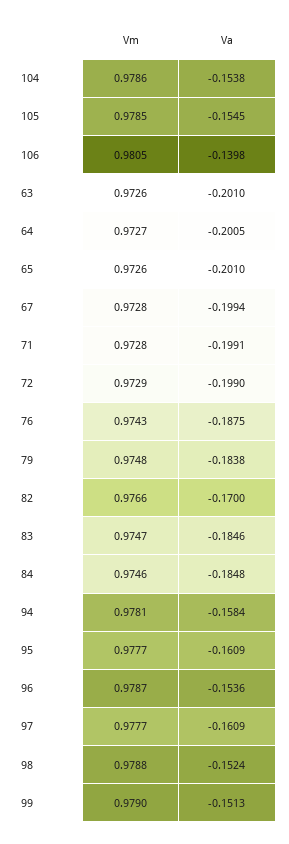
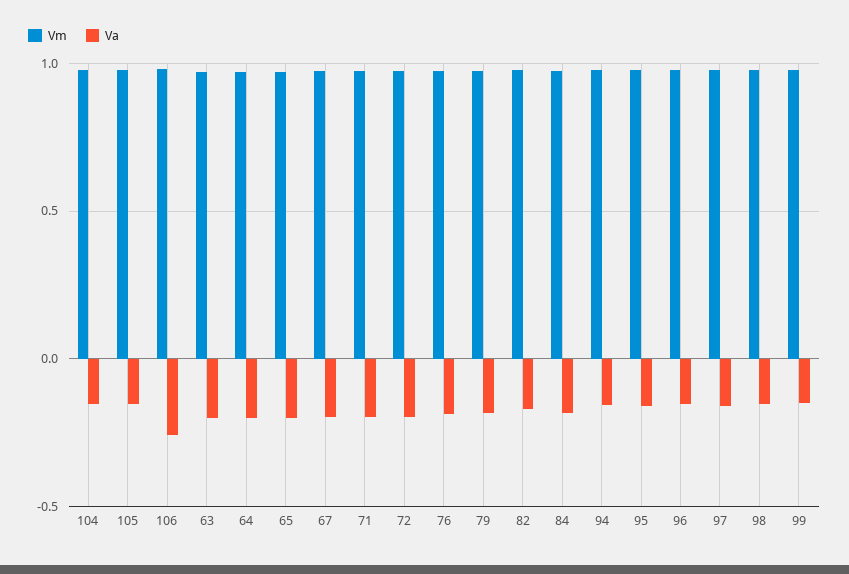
  {
    "Vm": {
      "104": 0.9786,
      "105": 0.9785,
      "106": 0.9805,
      "63": 0.9726,
      "64": 0.9727,
      "65": 0.9726,
      "67": 0.9728,
      "71": 0.9728,
      "72": 0.9729,
      "76": 0.9743,
      "79": 0.9748,
      "82": 0.9766,
-     "83": 0.9747,
      "84": 0.9746,
      "94": 0.9781,
      "95": 0.9777,
      "96": 0.9787,
      "97": 0.9777,
      "98": 0.9788,
      "99": 0.979
    },
    "Va": {
      "104": -0.1538,
      "105": -0.1545,
-     "106": -0.1398,
+     "106": -0.25,
      "63": -0.201,
      "64": -0.2005,
      "65": -0.201,
      "67": -0.1994,
      "71": -0.1991,
      "72": -0.199,
      "76": -0.1875,
      "79": -0.1838,
      "82": -0.17,
-     "83": -0.1846,
      "84": -0.1848,
      "94": -0.1584,
      "95": -0.1609,
      "96": -0.1536,
      "97": -0.1609,
      "98": -0.1524,
      "99": -0.1513
    }
  }

